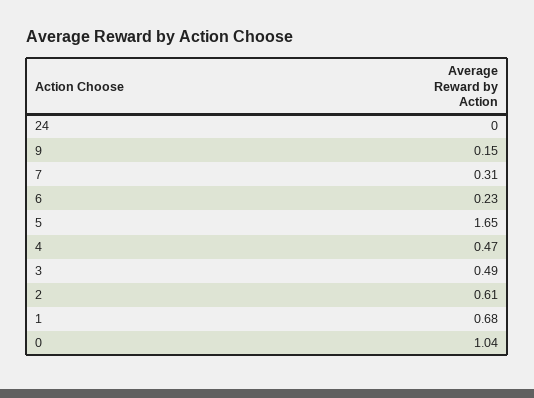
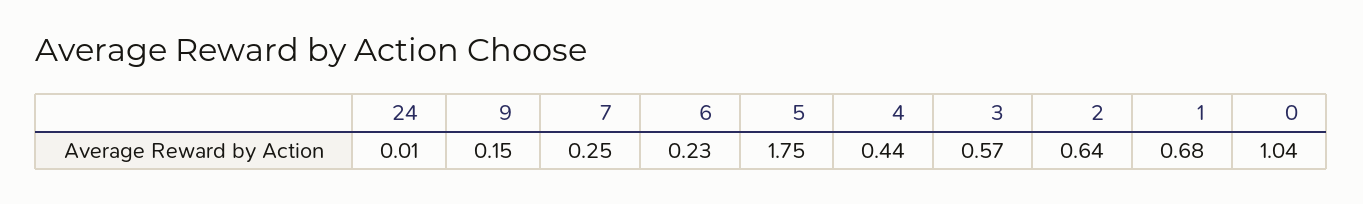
  {
-   "24": 0,
+   "24": 0.01,
    "9": 0.15,
-   "7": 0.31,
+   "7": 0.25,
    "6": 0.23,
-   "5": 1.65,
+   "5": 1.75,
-   "4": 0.47,
+   "4": 0.44,
-   "3": 0.49,
+   "3": 0.57,
-   "2": 0.61,
+   "2": 0.64,
    "1": 0.68,
    "0": 1.04
  }

